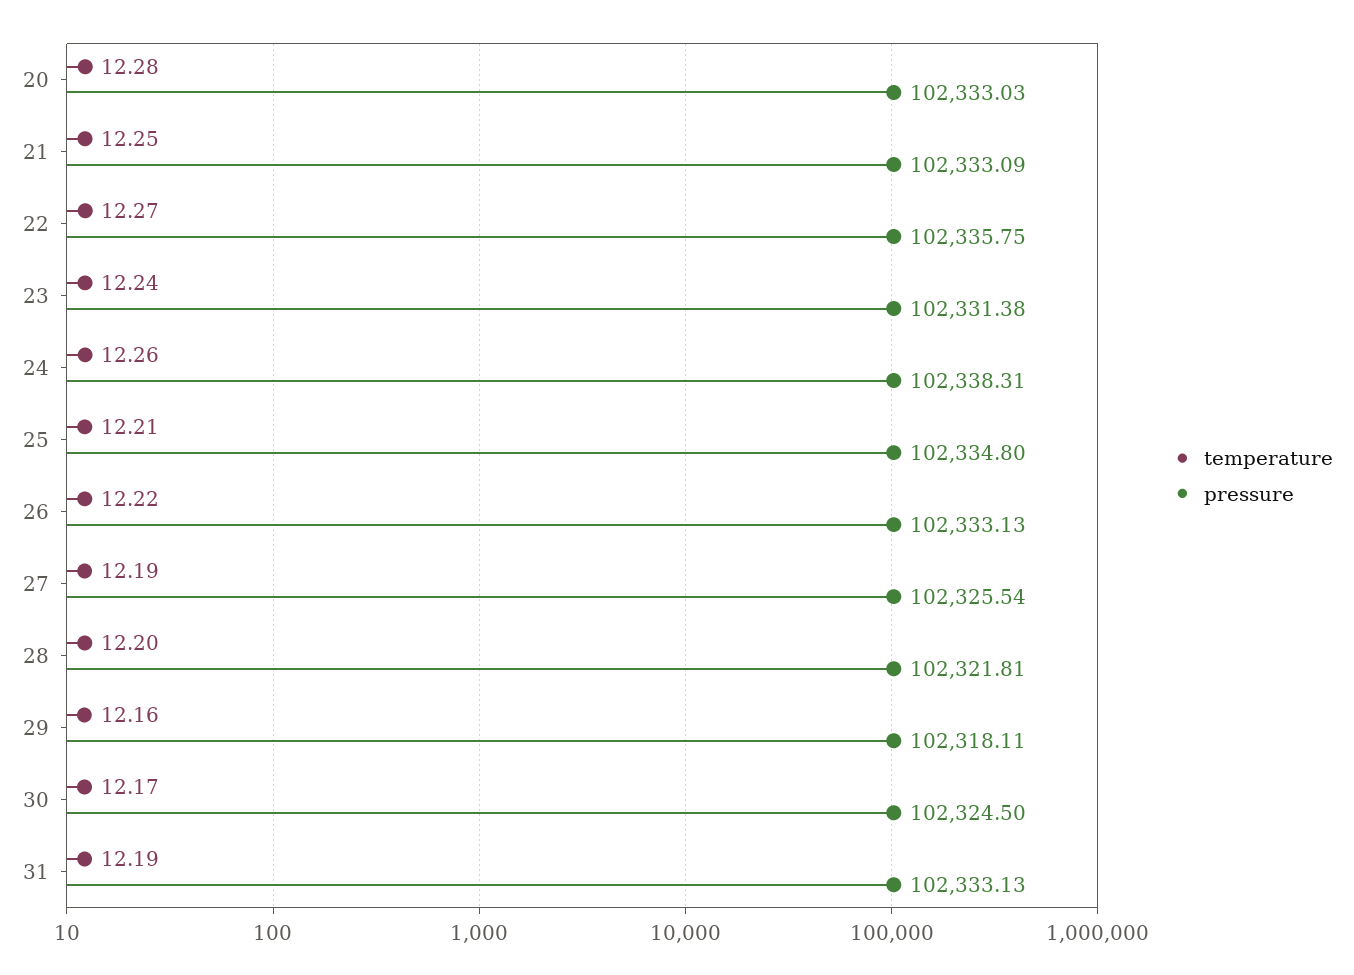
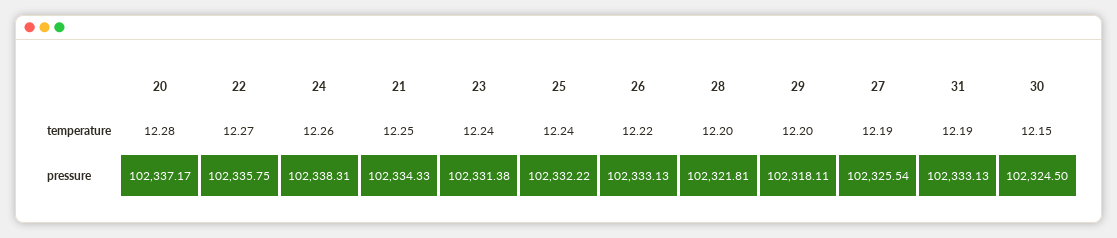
  {
    "temperature": {
      "20": 12.28,
      "21": 12.25,
      "22": 12.27,
      "23": 12.24,
      "24": 12.26,
-     "25": 12.21,
+     "25": 12.24,
      "26": 12.22,
      "27": 12.19,
      "28": 12.2,
-     "29": 12.16,
+     "29": 12.2,
-     "30": 12.17,
+     "30": 12.15,
      "31": 12.19
    },
    "pressure": {
-     "20": 102333.03,
+     "20": 102337.17,
-     "21": 102333.09,
+     "21": 102334.33,
      "22": 102335.75,
      "23": 102331.38,
      "24": 102338.31,
-     "25": 102334.8,
+     "25": 102332.22,
      "26": 102333.13,
      "27": 102325.54,
      "28": 102321.81,
      "29": 102318.11,
      "30": 102324.5,
      "31": 102333.13
    }
  }

